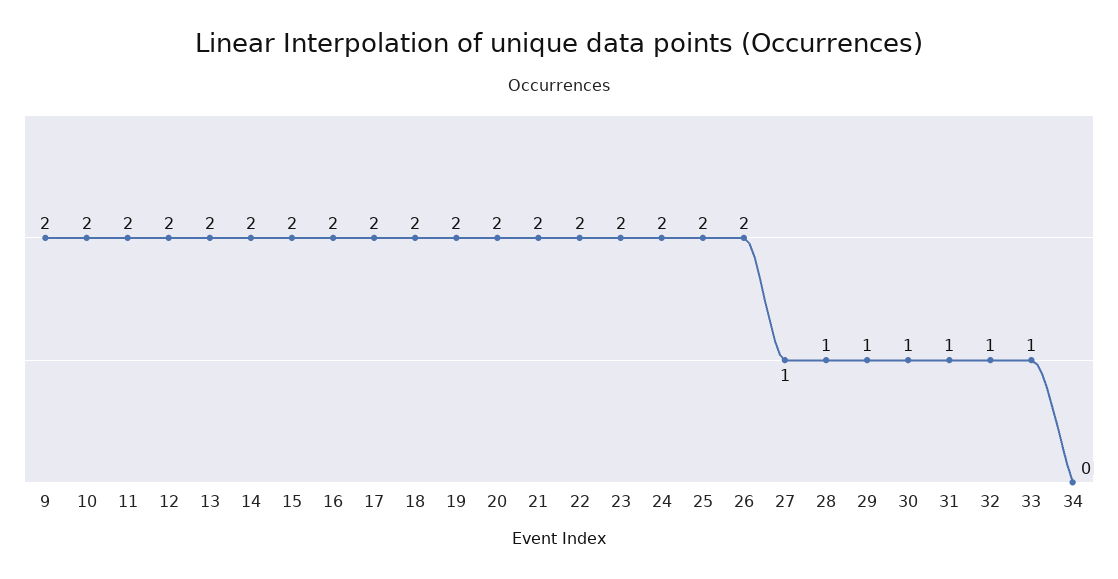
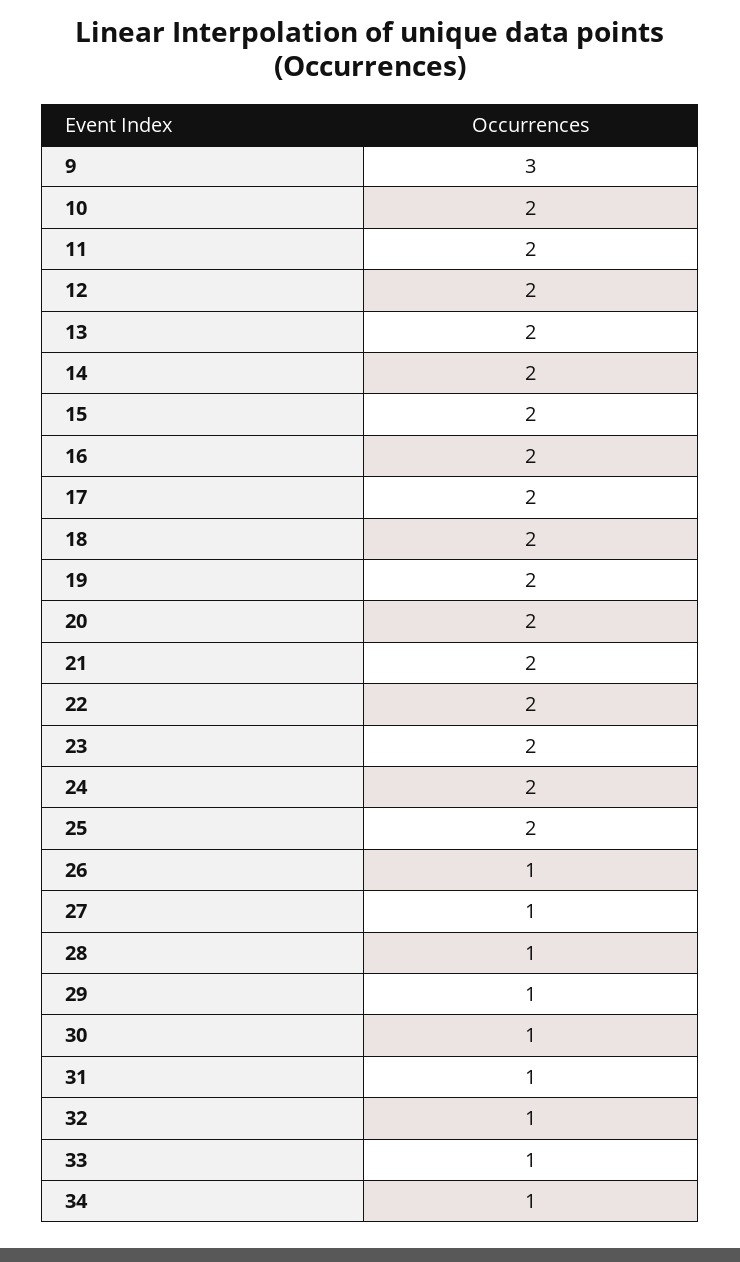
  {
-   "9": 2,
+   "9": 3,
    "10": 2,
    "11": 2,
    "12": 2,
    "13": 2,
    "14": 2,
    "15": 2,
    "16": 2,
    "17": 2,
    "18": 2,
    "19": 2,
    "20": 2,
    "21": 2,
    "22": 2,
    "23": 2,
    "24": 2,
    "25": 2,
-   "26": 2,
+   "26": 1,
    "27": 1,
    "28": 1,
    "29": 1,
    "30": 1,
    "31": 1,
    "32": 1,
    "33": 1,
-   "34": 0
+   "34": 1
  }

